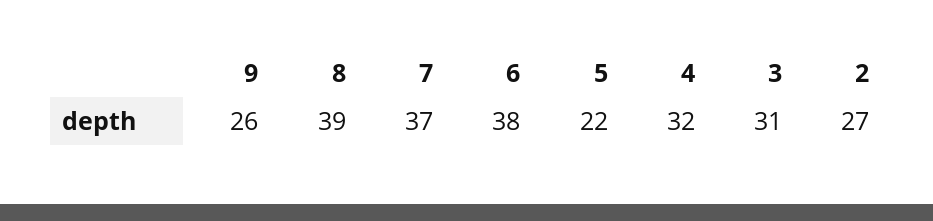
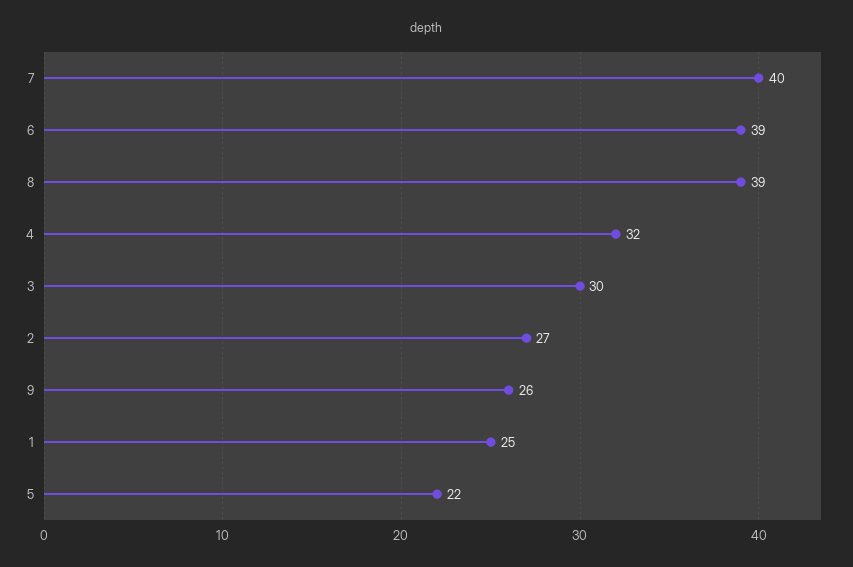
  {
    "9": 26,
    "8": 39,
-   "7": 37,
+   "7": 40,
-   "6": 38,
+   "6": 39,
    "5": 22,
    "4": 32,
-   "3": 31,
+   "3": 30,
-   "2": 27
+   "2": 27,
+   "1": 25
  }

